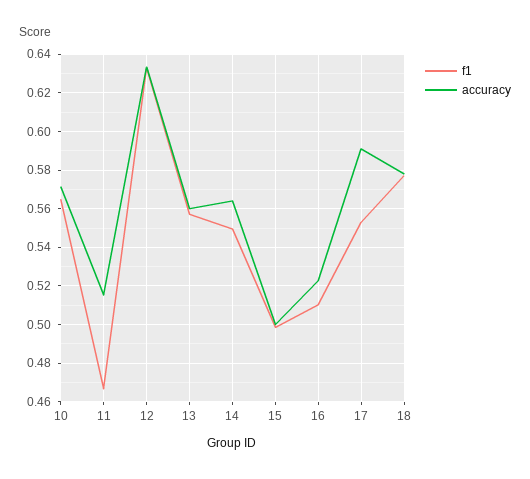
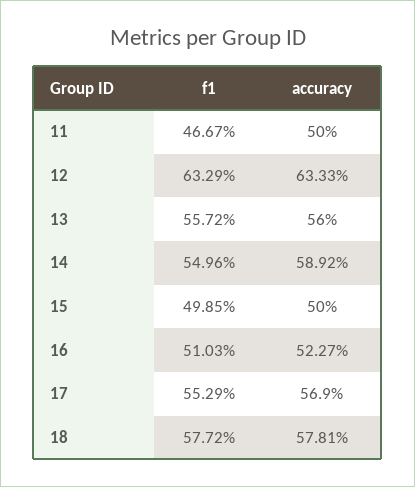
  {
    "f1": {
-     "10": 0.565,
      "11": 0.4667,
      "12": 0.6329,
      "13": 0.5572,
      "14": 0.5496,
      "15": 0.4985,
      "16": 0.5103,
      "17": 0.5529,
      "18": 0.5772
    },
    "accuracy": {
-     "10": 0.57,
-     "11": 0.515,
+     "11": 0.5,
      "12": 0.6333,
      "13": 0.56,
-     "14": 0.565,
+     "14": 0.5892,
      "15": 0.5,
      "16": 0.5227,
-     "17": 0.59,
+     "17": 0.569,
      "18": 0.5781
    }
  }

